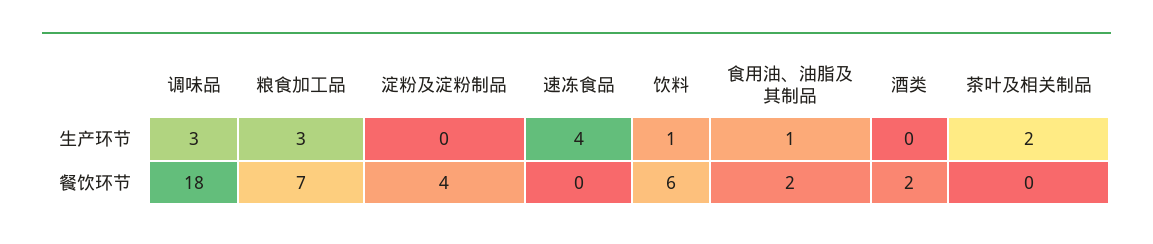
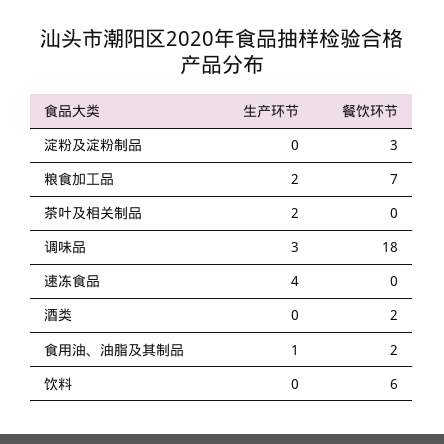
  {
    "调味品": {
      "生产环节": 3,
      "餐饮环节": 18
    },
    "粮食加工品": {
-     "生产环节": 3,
+     "生产环节": 2,
      "餐饮环节": 7
    },
    "淀粉及淀粉制品": {
      "生产环节": 0,
-     "餐饮环节": 4
+     "餐饮环节": 3
    },
    "速冻食品": {
      "生产环节": 4,
      "餐饮环节": 0
    },
    "饮料": {
-     "生产环节": 1,
+     "生产环节": 0,
      "餐饮环节": 6
    },
    "食用油、油脂及其制品": {
      "生产环节": 1,
      "餐饮环节": 2
    },
    "酒类": {
      "生产环节": 0,
      "餐饮环节": 2
    },
    "茶叶及相关制品": {
      "生产环节": 2,
      "餐饮环节": 0
    }
  }

